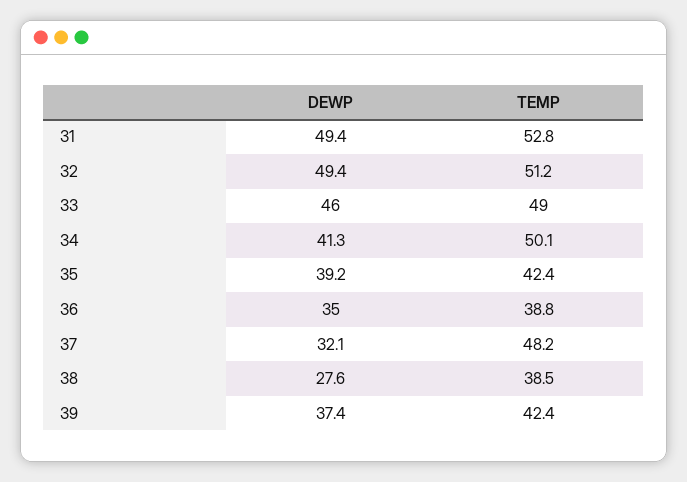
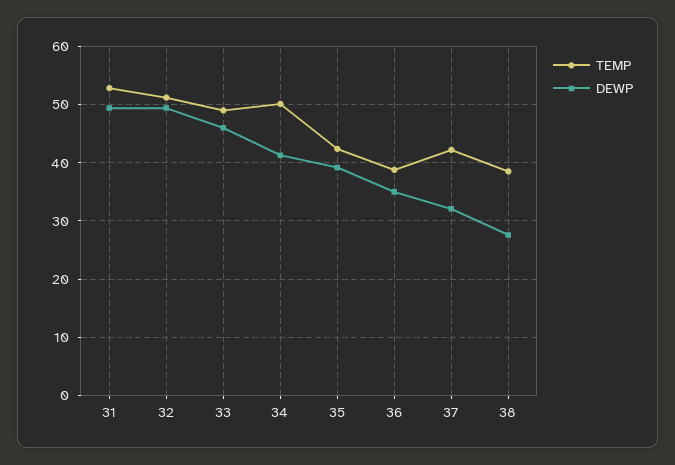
  {
    "DEWP": {
      "31": 49.4,
      "32": 49.4,
      "33": 46,
      "34": 41.3,
      "35": 39.2,
      "36": 35,
      "37": 32.1,
-     "38": 27.6,
+     "38": 27.6
-     "39": 37.4
    },
    "TEMP": {
      "31": 52.8,
      "32": 51.2,
      "33": 49,
      "34": 50.1,
      "35": 42.4,
      "36": 38.8,
-     "37": 48.2,
+     "37": 42,
-     "38": 38.5,
+     "38": 38.5
-     "39": 42.4
    }
  }

